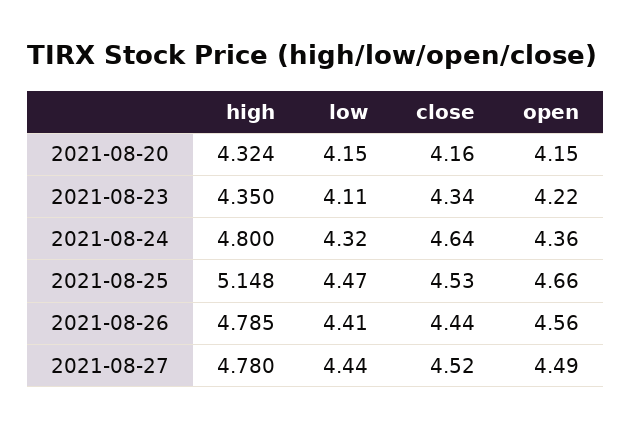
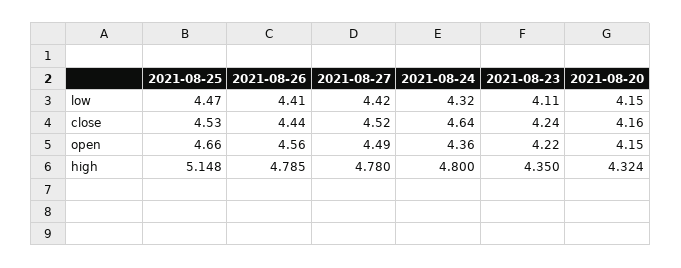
  {
    "high": {
      "2021-08-20": 4.324,
      "2021-08-23": 4.35,
      "2021-08-24": 4.8,
      "2021-08-25": 5.148,
      "2021-08-26": 4.785,
      "2021-08-27": 4.78
    },
    "low": {
      "2021-08-20": 4.15,
      "2021-08-23": 4.11,
      "2021-08-24": 4.32,
      "2021-08-25": 4.47,
      "2021-08-26": 4.41,
-     "2021-08-27": 4.44
+     "2021-08-27": 4.42
    },
    "close": {
      "2021-08-20": 4.16,
-     "2021-08-23": 4.34,
+     "2021-08-23": 4.24,
      "2021-08-24": 4.64,
      "2021-08-25": 4.53,
      "2021-08-26": 4.44,
      "2021-08-27": 4.52
    },
    "open": {
      "2021-08-20": 4.15,
      "2021-08-23": 4.22,
      "2021-08-24": 4.36,
      "2021-08-25": 4.66,
      "2021-08-26": 4.56,
      "2021-08-27": 4.49
    }
  }

